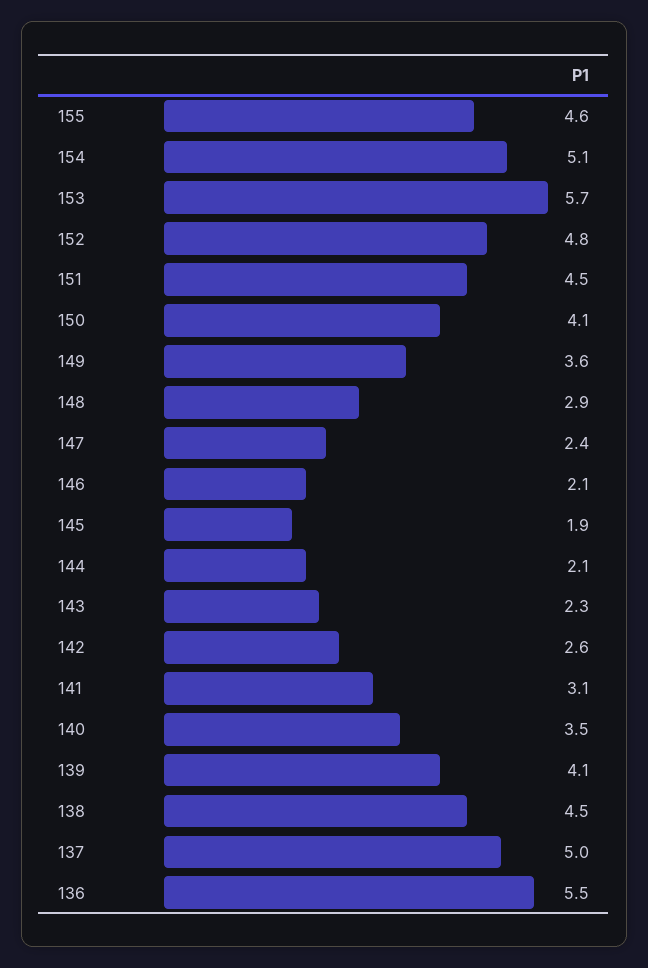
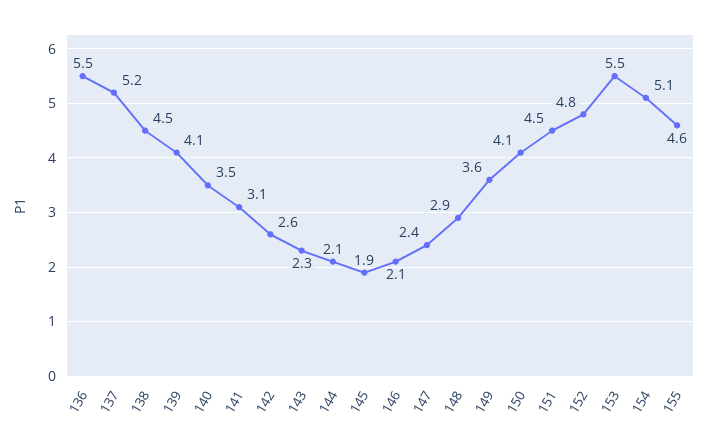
  {
    "155": 4.6,
    "154": 5.1,
-   "153": 5.7,
+   "153": 5.5,
    "152": 4.8,
    "151": 4.5,
    "150": 4.1,
    "149": 3.6,
    "148": 2.9,
    "147": 2.4,
    "146": 2.1,
    "145": 1.9,
    "144": 2.1,
    "143": 2.3,
    "142": 2.6,
    "141": 3.1,
    "140": 3.5,
    "139": 4.1,
    "138": 4.5,
-   "137": 5,
+   "137": 5.2,
    "136": 5.5
  }

